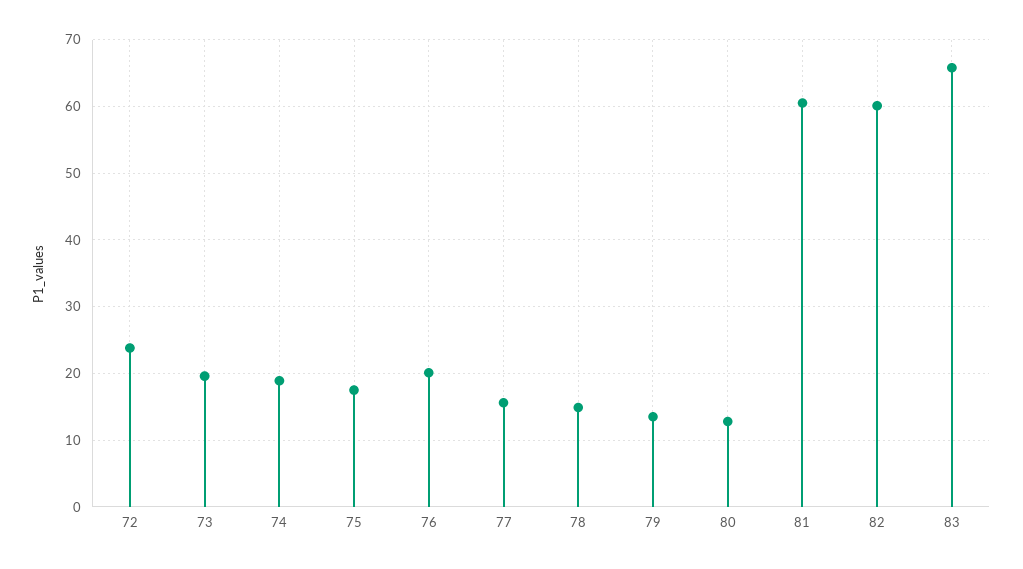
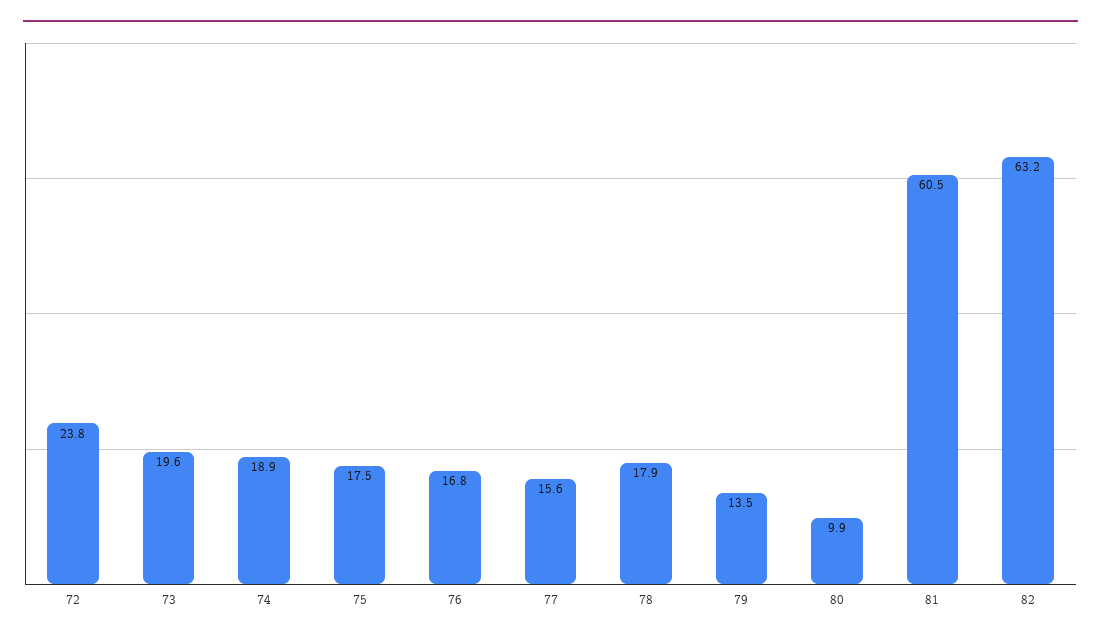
  {
    "72": 23.8,
    "73": 19.6,
    "74": 18.9,
    "75": 17.5,
-   "76": 20,
+   "76": 16.8,
    "77": 15.6,
-   "78": 15,
+   "78": 17.9,
    "79": 13.5,
-   "80": 13,
+   "80": 9.9,
    "81": 60.5,
-   "82": 60,
+   "82": 63.2
-   "83": 66
  }

